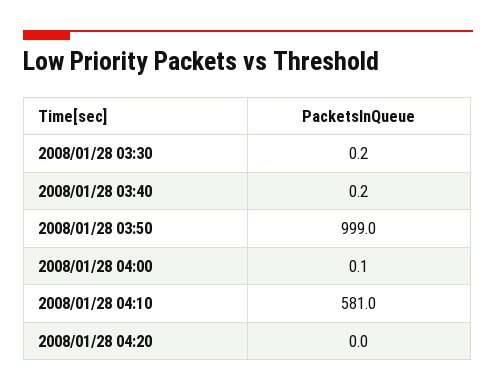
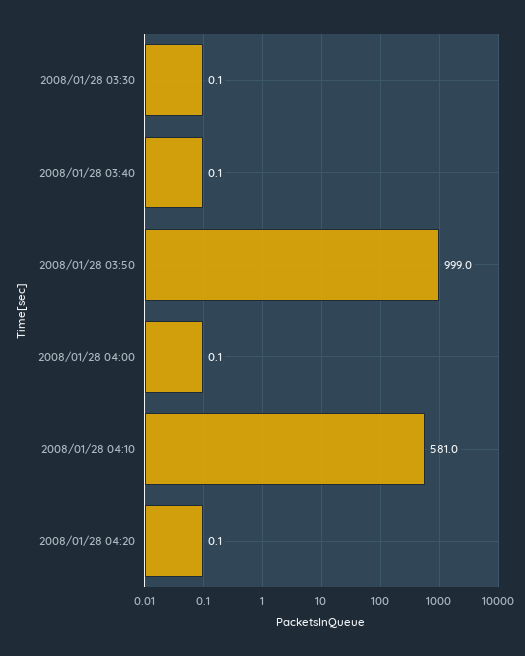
  {
-   "2008/01/28 03:30": 0.2,
+   "2008/01/28 03:30": 0.1,
-   "2008/01/28 03:40": 0.2,
+   "2008/01/28 03:40": 0.1,
    "2008/01/28 03:50": 999,
    "2008/01/28 04:00": 0.1,
    "2008/01/28 04:10": 581,
-   "2008/01/28 04:20": 0
+   "2008/01/28 04:20": 0.1
  }

